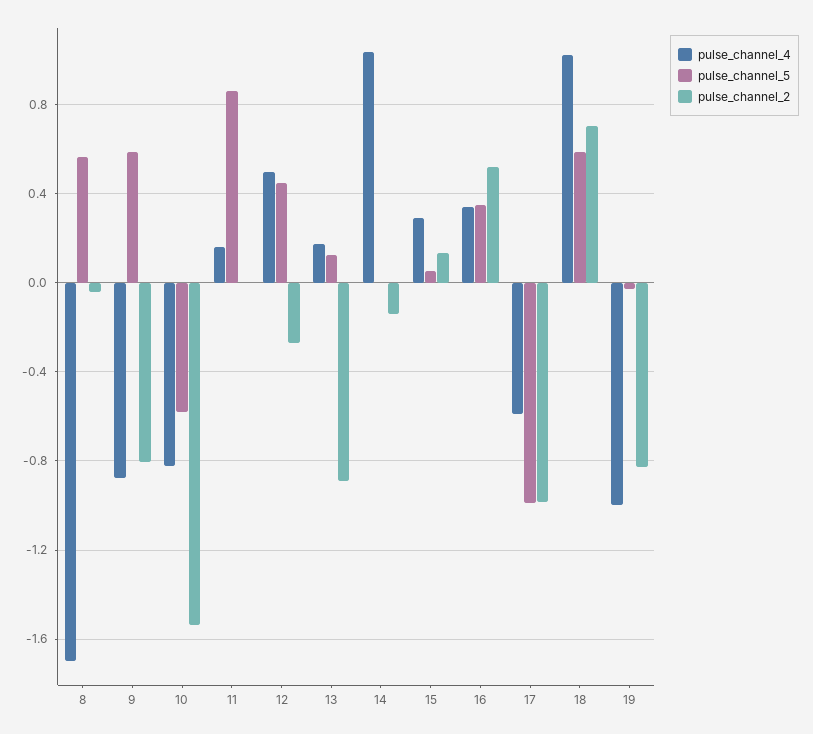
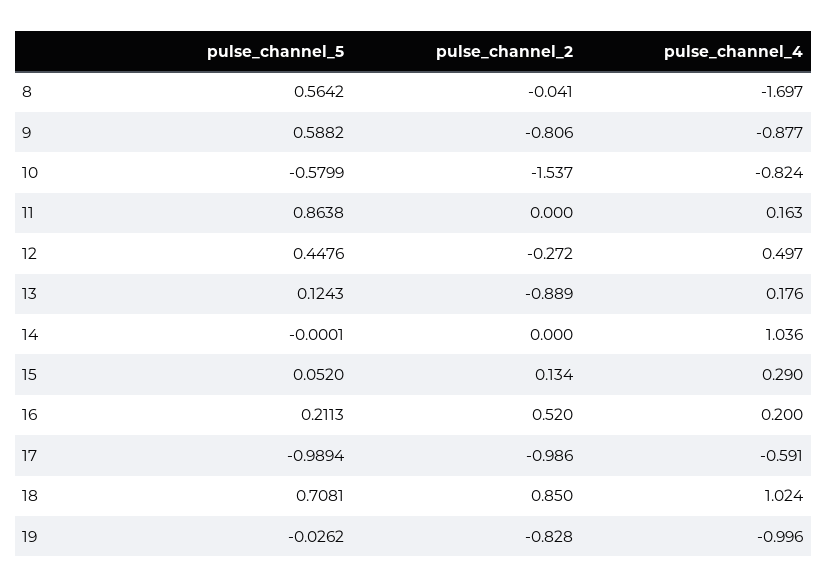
  {
    "pulse_channel_4": {
      "8": -1.697,
      "9": -0.877,
      "10": -0.824,
      "11": 0.163,
      "12": 0.497,
      "13": 0.176,
      "14": 1.036,
      "15": 0.29,
-     "16": 0.35,
+     "16": 0.2,
      "17": -0.591,
      "18": 1.024,
      "19": -0.996
    },
    "pulse_channel_5": {
      "8": 0.5642,
      "9": 0.5882,
      "10": -0.5799,
      "11": 0.8638,
      "12": 0.4476,
      "13": 0.1243,
      "14": -0.0001,
      "15": 0.052,
-     "16": 0.35,
+     "16": 0.2113,
      "17": -0.9894,
-     "18": 0.6,
+     "18": 0.7081,
      "19": -0.0262
    },
    "pulse_channel_2": {
      "8": -0.041,
      "9": -0.806,
      "10": -1.537,
      "11": 0,
      "12": -0.272,
      "13": -0.889,
-     "14": -0.15,
+     "14": 0,
      "15": 0.134,
      "16": 0.52,
      "17": -0.986,
-     "18": 0.7,
+     "18": 0.85,
      "19": -0.828
    }
  }

